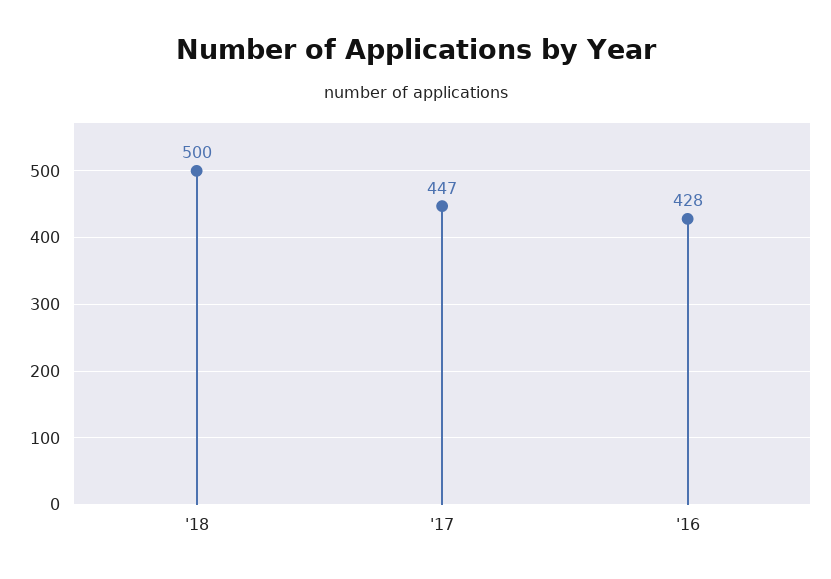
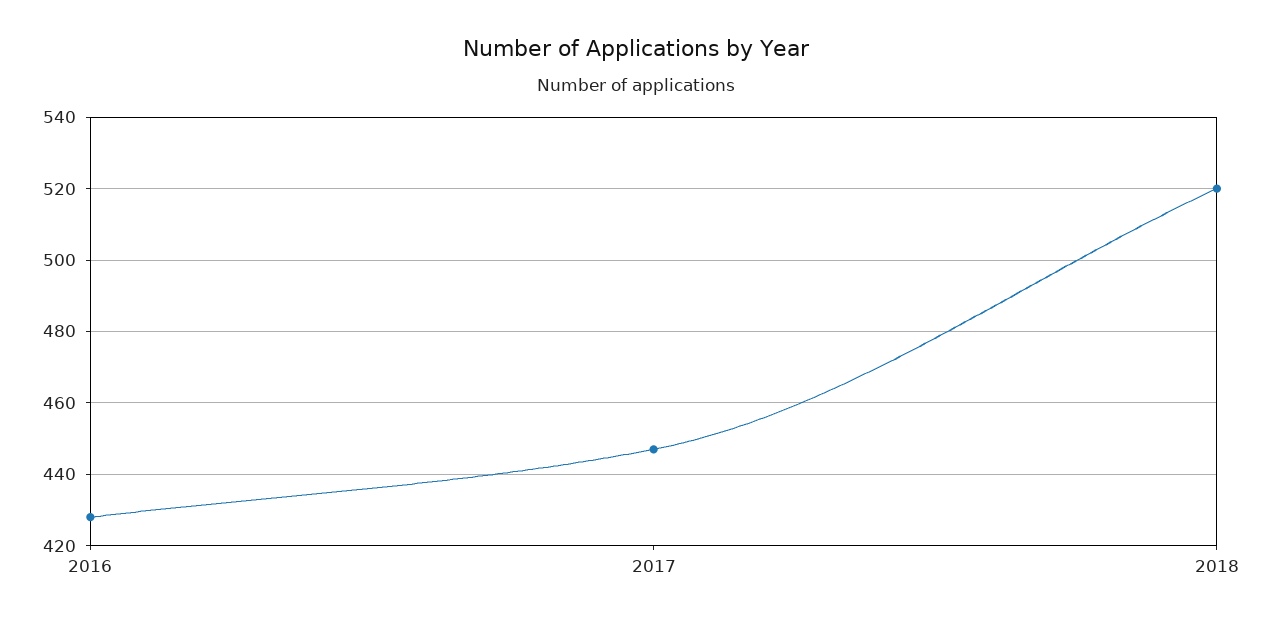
  {
-   "'18": 500,
+   "'18": 520,
    "'17": 447,
    "'16": 428
  }

